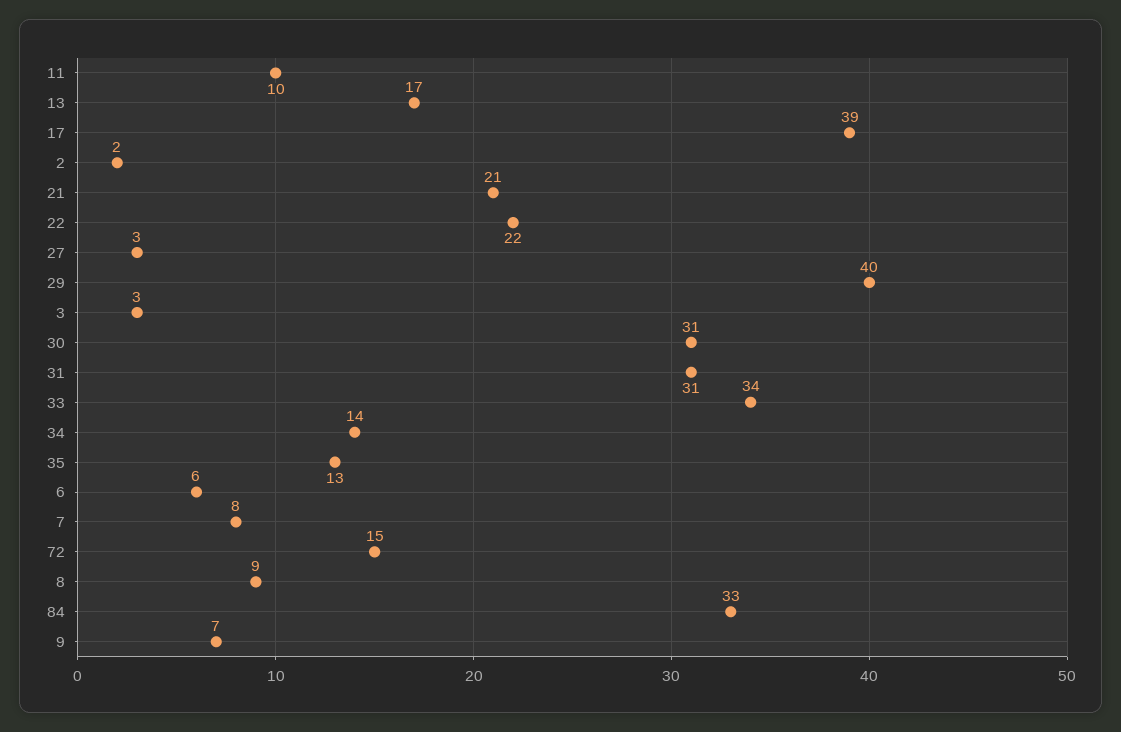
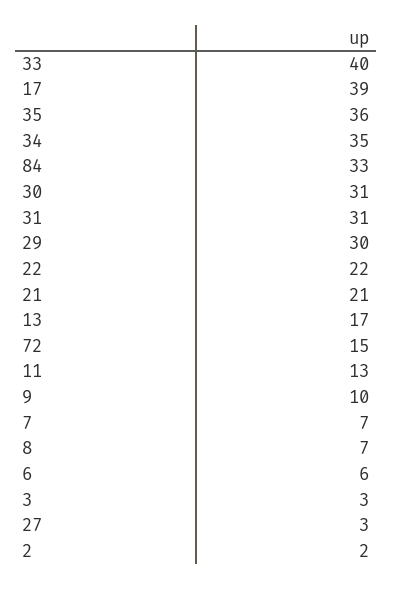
  {
-   "11": 10,
+   "11": 13,
    "13": 17,
    "17": 39,
    "2": 2,
    "21": 21,
    "22": 22,
    "27": 3,
-   "29": 40,
+   "29": 30,
    "3": 3,
    "30": 31,
    "31": 31,
-   "33": 34,
+   "33": 40,
-   "34": 14,
+   "34": 35,
-   "35": 13,
+   "35": 36,
    "6": 6,
-   "7": 8,
+   "7": 7,
    "72": 15,
-   "8": 9,
+   "8": 7,
    "84": 33,
-   "9": 7
+   "9": 10
  }

